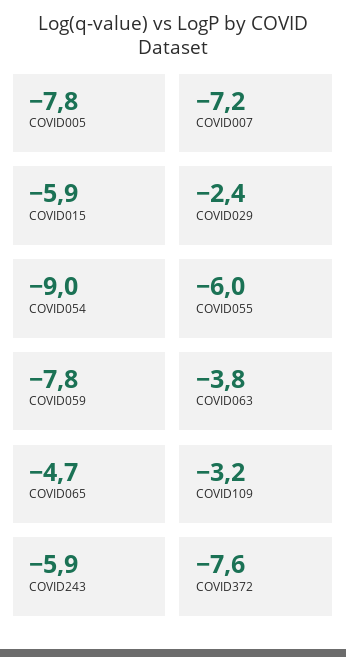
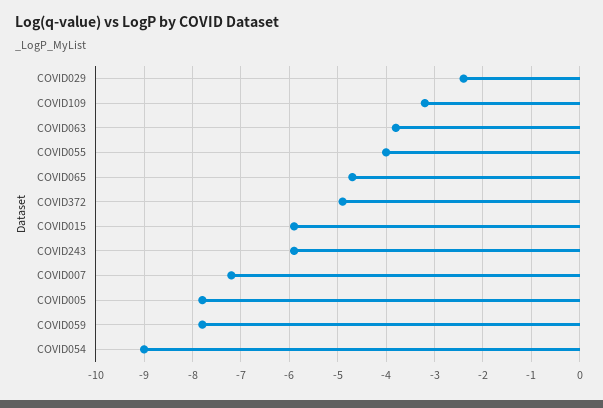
  {
    "COVID005": -7.8,
    "COVID007": -7.2,
    "COVID015": -5.9,
    "COVID029": -2.4,
    "COVID054": -9,
-   "COVID055": -6,
+   "COVID055": -4,
    "COVID059": -7.8,
    "COVID063": -3.8,
    "COVID065": -4.7,
    "COVID109": -3.2,
    "COVID243": -5.9,
-   "COVID372": -7.6
+   "COVID372": -5
  }

